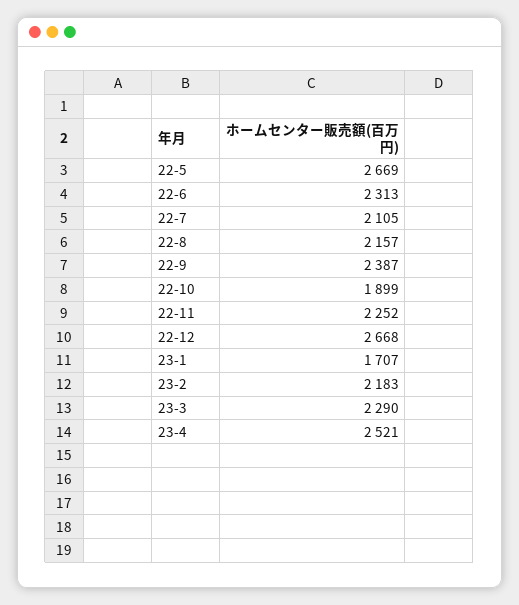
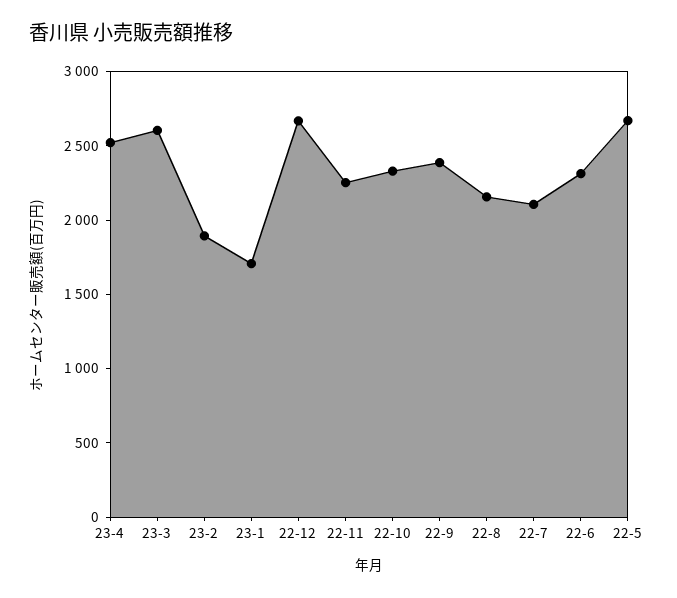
  {
    "22-5": 2669,
    "22-6": 2313,
    "22-7": 2105,
    "22-8": 2157,
    "22-9": 2387,
-   "22-10": 1899,
+   "22-10": 2300,
    "22-11": 2252,
    "22-12": 2668,
    "23-1": 1707,
-   "23-2": 2183,
+   "23-2": 1900,
-   "23-3": 2290,
+   "23-3": 2600,
    "23-4": 2521
  }

